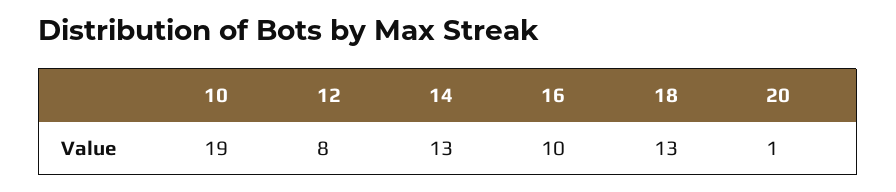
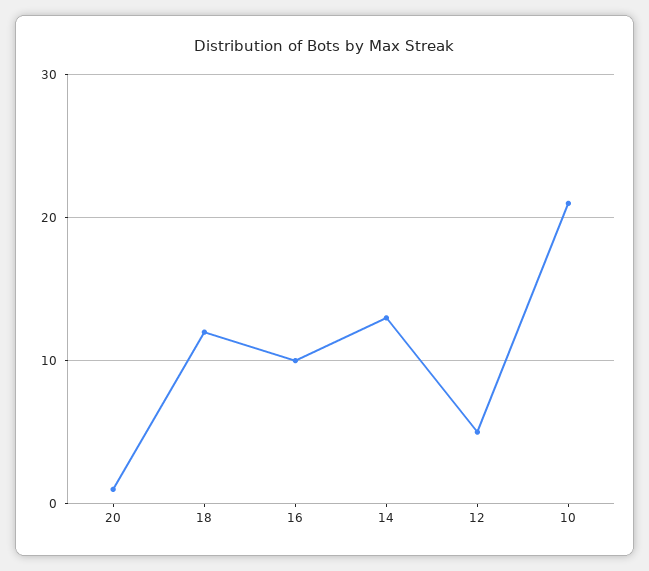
  {
-   "10": 19,
+   "10": 21,
-   "12": 8,
+   "12": 5,
    "14": 13,
    "16": 10,
-   "18": 13,
+   "18": 12,
    "20": 1
  }

